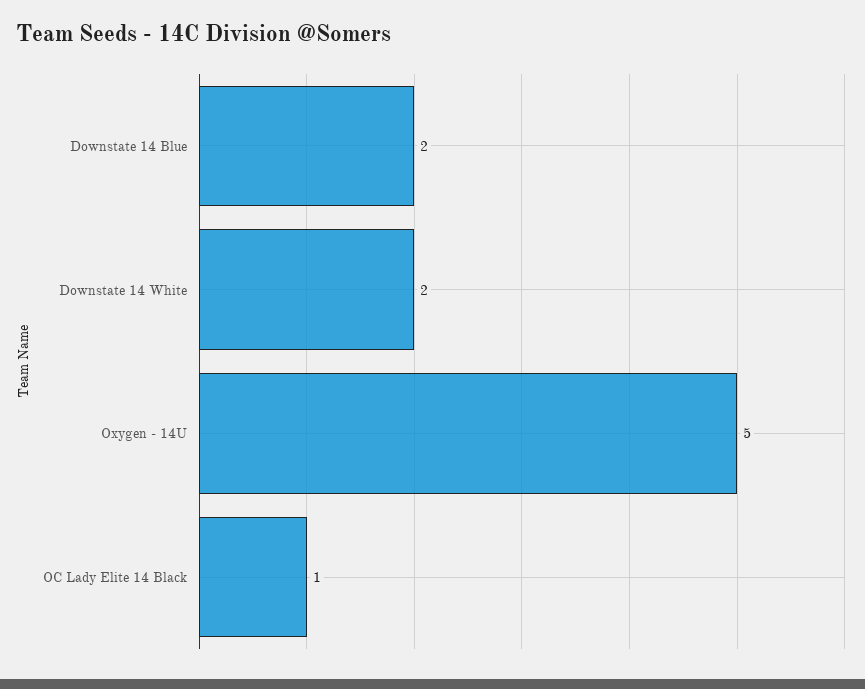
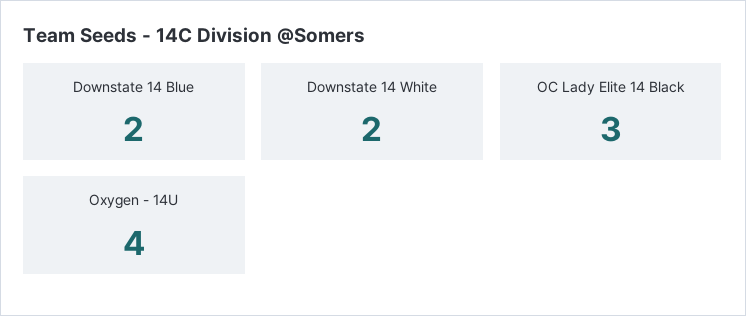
  {
    "Downstate 14 Blue": 2,
    "Downstate 14 White": 2,
-   "Oxygen - 14U": 5,
+   "Oxygen - 14U": 4,
-   "OC Lady Elite 14 Black": 1
+   "OC Lady Elite 14 Black": 3
  }

